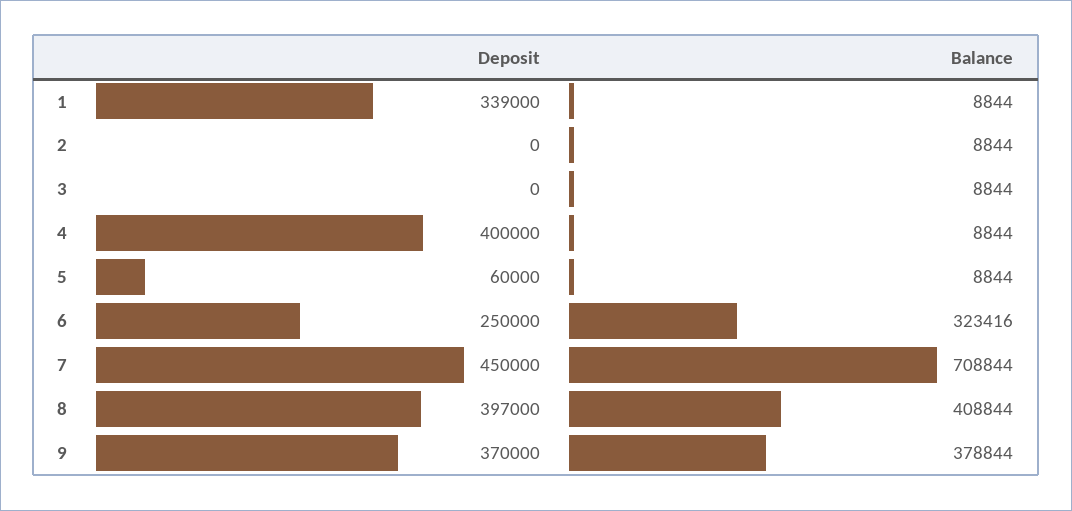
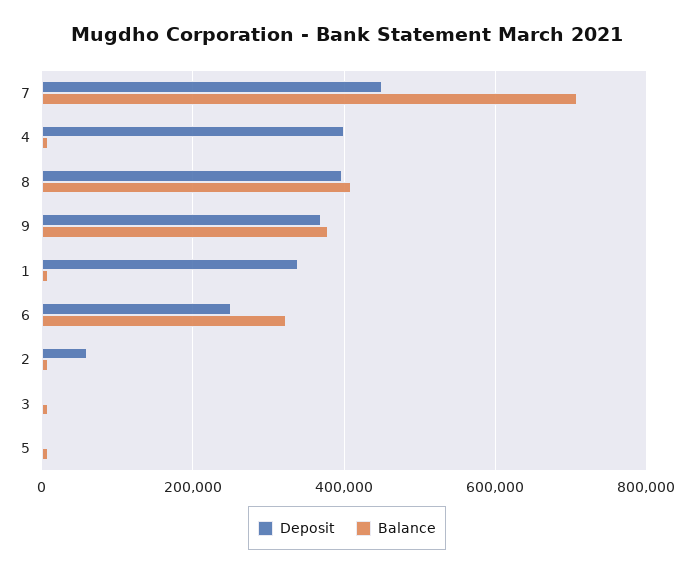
  {
    "Deposit": {
      "1": 339000,
-     "2": 0,
+     "2": 60000,
      "3": 0,
      "4": 400000,
-     "5": 60000,
+     "5": 0,
      "6": 250000,
      "7": 450000,
      "8": 397000,
      "9": 370000
    },
    "Balance": {
      "1": 8844,
      "2": 8844,
      "3": 8844,
      "4": 8844,
      "5": 8844,
      "6": 323416,
      "7": 708844,
      "8": 408844,
      "9": 378844
    }
  }

